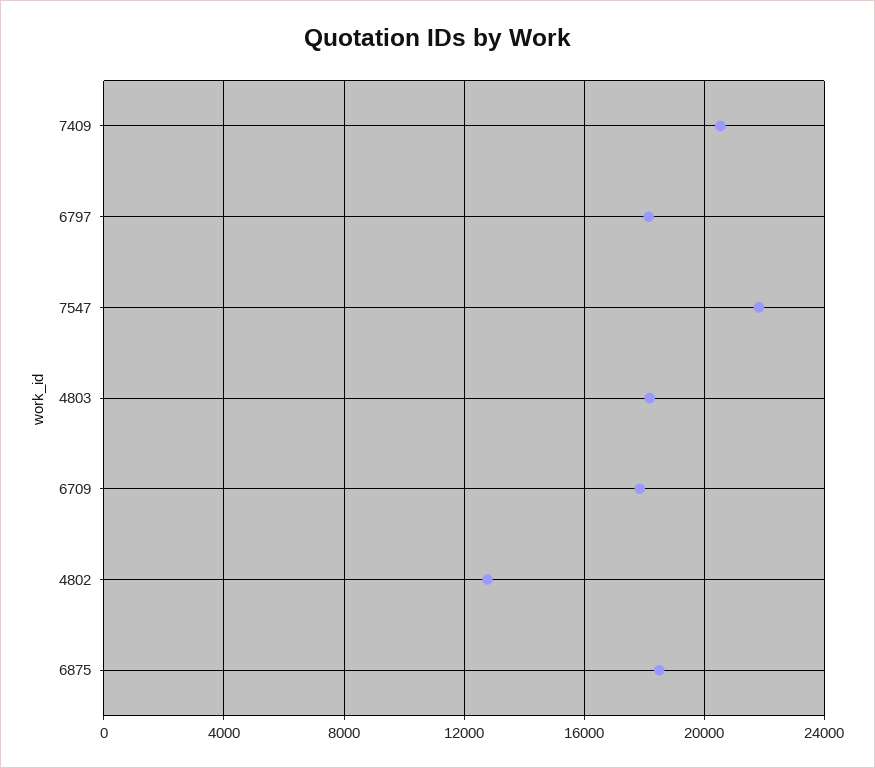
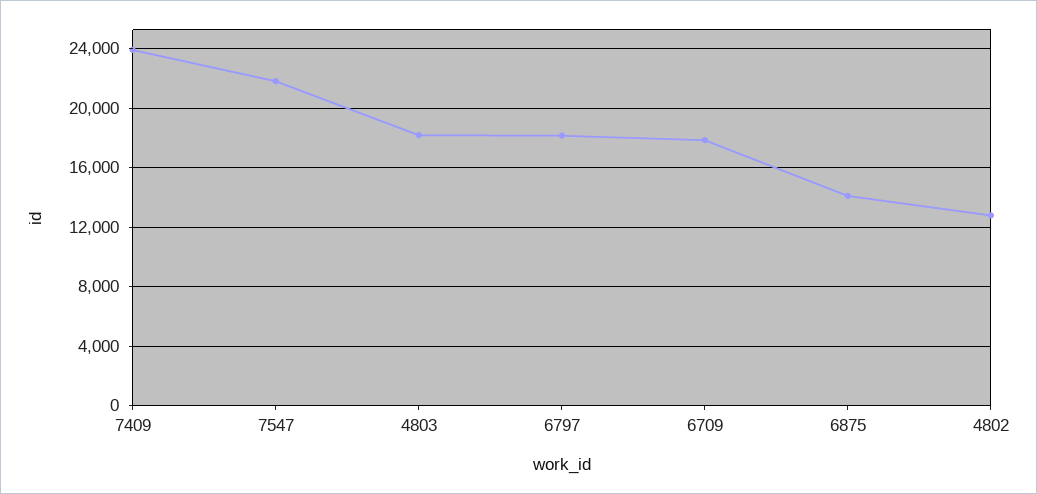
  {
-   "7409": 20500,
+   "7409": 24000,
    "6797": 18000,
    "7547": 22000,
    "4803": 18000,
    "6709": 18000,
    "4802": 13000,
-   "6875": 18500
+   "6875": 14000
  }

